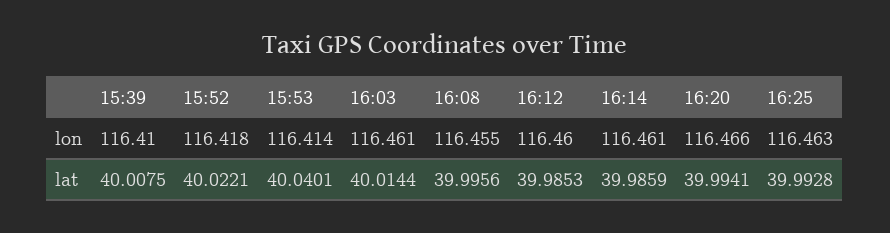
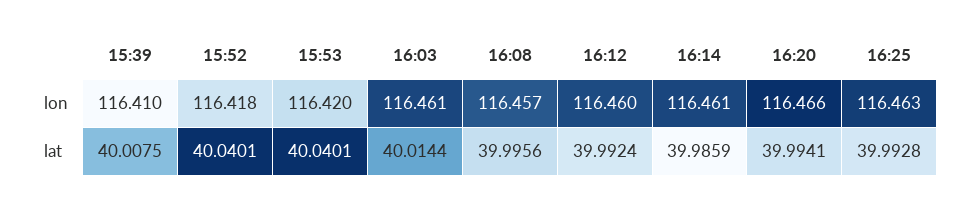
  {
    "15:39": {
      "lon": 116.41,
      "lat": 40.0075
    },
    "15:52": {
      "lon": 116.418,
-     "lat": 40.0221
+     "lat": 40.0401
    },
    "15:53": {
-     "lon": 116.414,
+     "lon": 116.42,
      "lat": 40.0401
    },
    "16:03": {
      "lon": 116.461,
      "lat": 40.0144
    },
    "16:08": {
-     "lon": 116.455,
+     "lon": 116.457,
      "lat": 39.9956
    },
    "16:12": {
      "lon": 116.46,
-     "lat": 39.9853
+     "lat": 39.9924
    },
    "16:14": {
      "lon": 116.461,
      "lat": 39.9859
    },
    "16:20": {
      "lon": 116.466,
      "lat": 39.9941
    },
    "16:25": {
      "lon": 116.463,
      "lat": 39.9928
    }
  }

